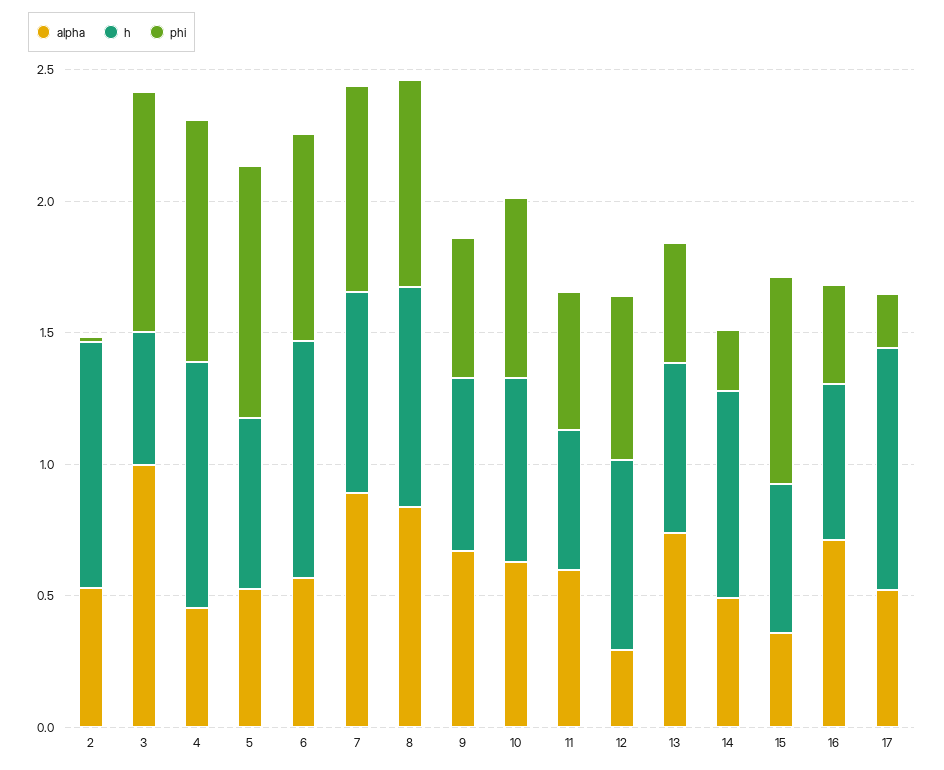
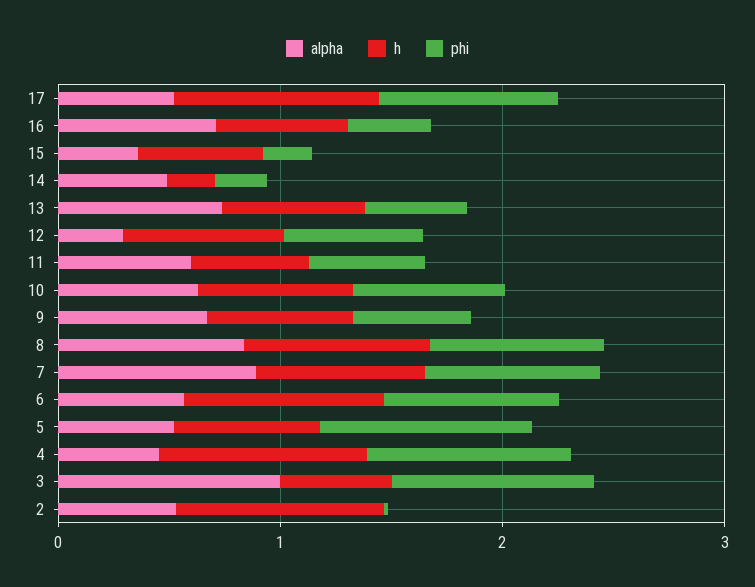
  {
    "alpha": {
      "2": 0.5,
      "3": 1,
      "4": 0.5,
      "5": 0.5,
      "6": 0.6,
      "7": 0.9,
      "8": 0.8,
      "9": 0.7,
      "10": 0.6,
      "11": 0.6,
      "12": 0.3,
      "13": 0.7,
      "14": 0.5,
      "15": 0.4,
      "16": 0.7,
      "17": 0.5
    },
    "h": {
      "2": 0.9,
      "3": 0.5,
      "4": 0.9,
      "5": 0.7,
      "6": 0.9,
      "7": 0.8,
      "8": 0.8,
      "9": 0.7,
      "10": 0.7,
      "11": 0.5,
      "12": 0.7,
      "13": 0.6,
-     "14": 0.8,
+     "14": 0.2,
      "15": 0.6,
      "16": 0.6,
      "17": 0.9
    },
    "phi": {
      "2": 0,
      "3": 0.9,
      "4": 0.9,
      "5": 1,
      "6": 0.8,
      "7": 0.8,
      "8": 0.8,
      "9": 0.5,
      "10": 0.7,
      "11": 0.5,
      "12": 0.6,
      "13": 0.5,
      "14": 0.2,
-     "15": 0.8,
+     "15": 0.2,
      "16": 0.4,
-     "17": 0.2
+     "17": 0.8
    }
  }

